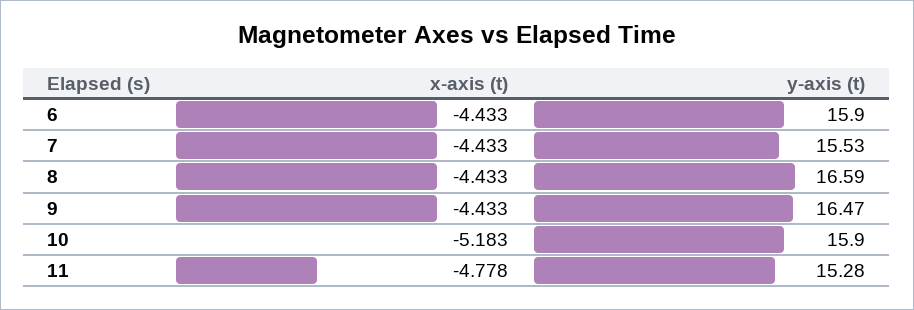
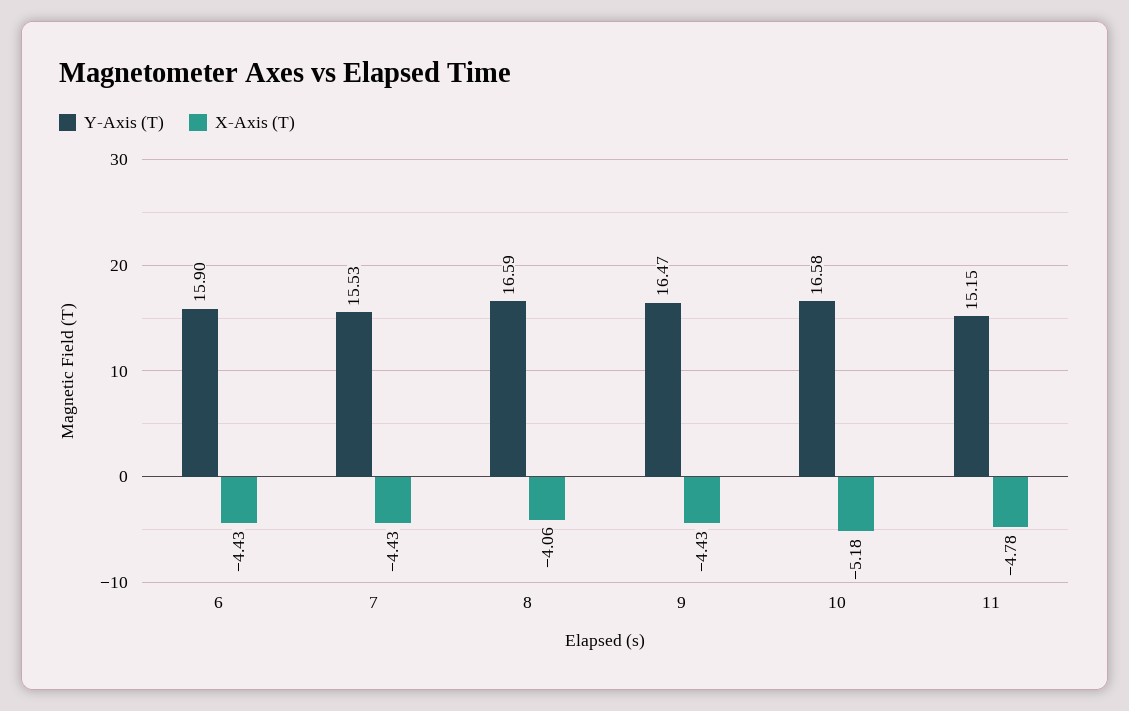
  {
    "x-axis (t)": {
      "6": -4.433,
      "7": -4.433,
-     "8": -4.433,
+     "8": -4.06,
      "9": -4.433,
      "10": -5.183,
      "11": -4.778
    },
    "y-axis (t)": {
      "6": 15.9,
      "7": 15.53,
      "8": 16.59,
      "9": 16.47,
-     "10": 15.9,
+     "10": 16.58,
-     "11": 15.28
+     "11": 15.15
    }
  }

